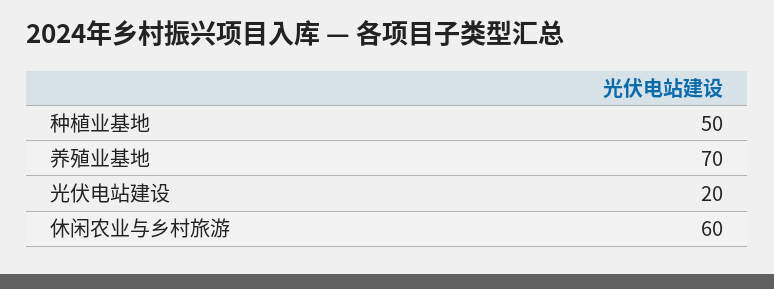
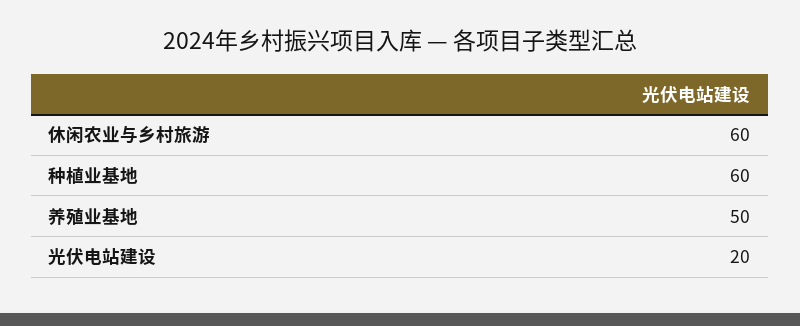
  {
-   "种植业基地": 50,
+   "种植业基地": 60,
-   "养殖业基地": 70,
+   "养殖业基地": 50,
    "光伏电站建设": 20,
    "休闲农业与乡村旅游": 60
  }

